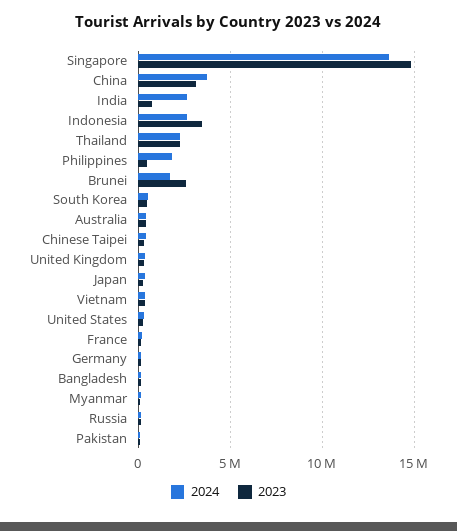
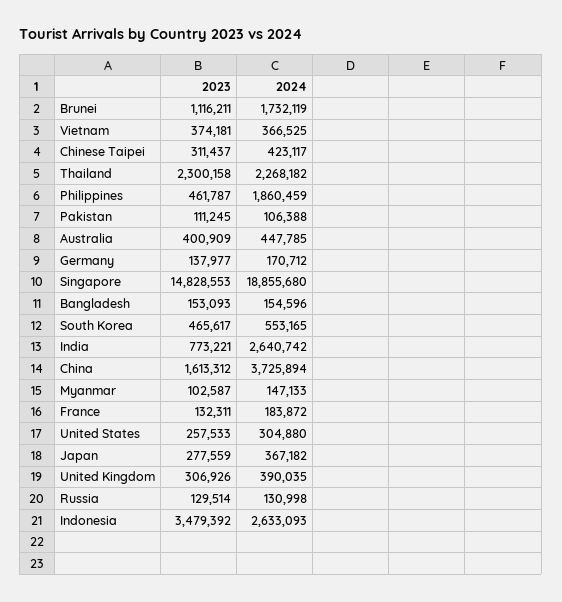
  {
    "2024": {
-     "Singapore": 13500000,
+     "Singapore": 18855680,
      "China": 3725894,
      "India": 2640742,
      "Indonesia": 2633093,
      "Thailand": 2268182,
      "Philippines": 1860459,
      "Brunei": 1732119,
      "South Korea": 553165,
      "Australia": 447785,
      "Chinese Taipei": 423117,
      "United Kingdom": 390035,
      "Japan": 367182,
      "Vietnam": 366525,
      "United States": 304880,
      "France": 183872,
      "Germany": 170712,
      "Bangladesh": 154596,
      "Myanmar": 147133,
      "Russia": 130998,
      "Pakistan": 106388
    },
    "2023": {
      "Singapore": 14828553,
-     "China": 3000000,
+     "China": 1613312,
      "India": 773221,
      "Indonesia": 3479392,
      "Thailand": 2300158,
      "Philippines": 461787,
-     "Brunei": 2500000,
+     "Brunei": 1116211,
      "South Korea": 465617,
      "Australia": 400909,
      "Chinese Taipei": 311437,
      "United Kingdom": 306926,
      "Japan": 277559,
      "Vietnam": 374181,
      "United States": 257533,
      "France": 132311,
      "Germany": 137977,
      "Bangladesh": 153093,
      "Myanmar": 102587,
      "Russia": 129514,
      "Pakistan": 111245
    }
  }

